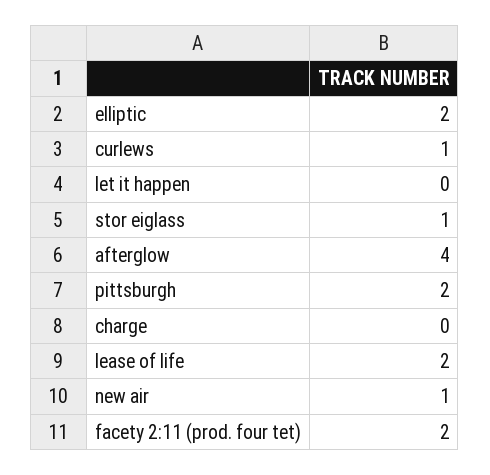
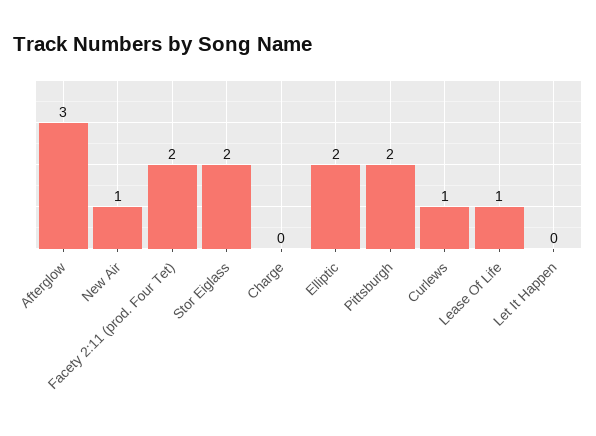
  {
    "elliptic": 2,
    "curlews": 1,
    "let it happen": 0,
-   "stor eiglass": 1,
+   "stor eiglass": 2,
-   "afterglow": 4,
+   "afterglow": 3,
    "pittsburgh": 2,
    "charge": 0,
-   "lease of life": 2,
+   "lease of life": 1,
    "new air": 1,
    "facety 2:11 (prod. four tet)": 2
  }

